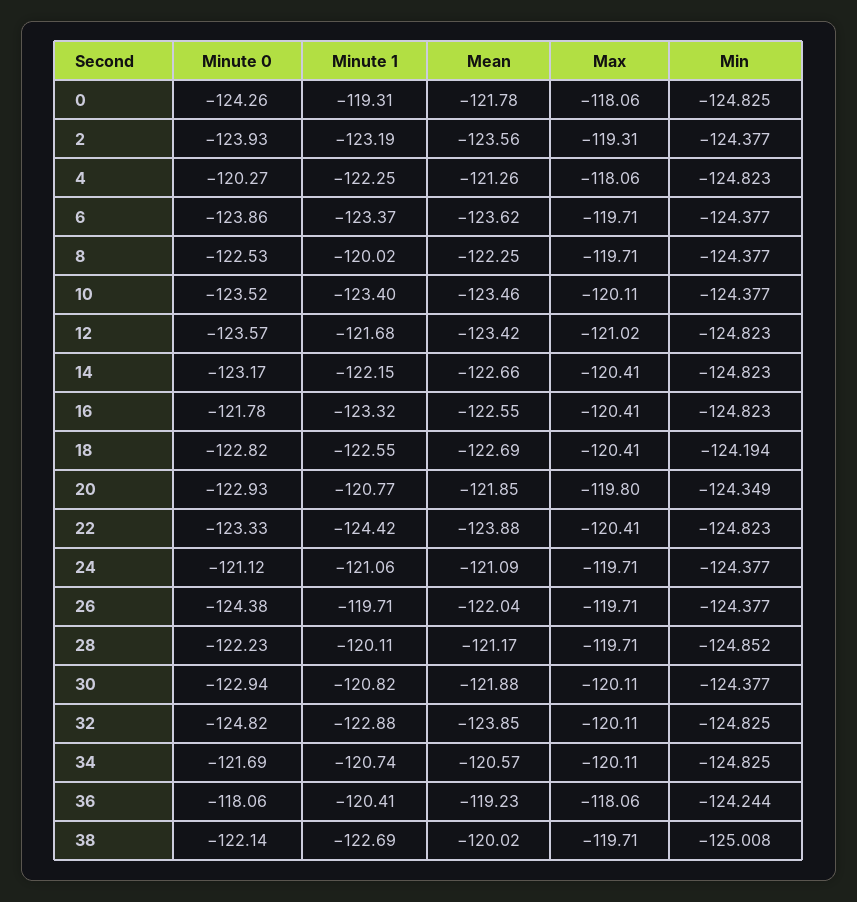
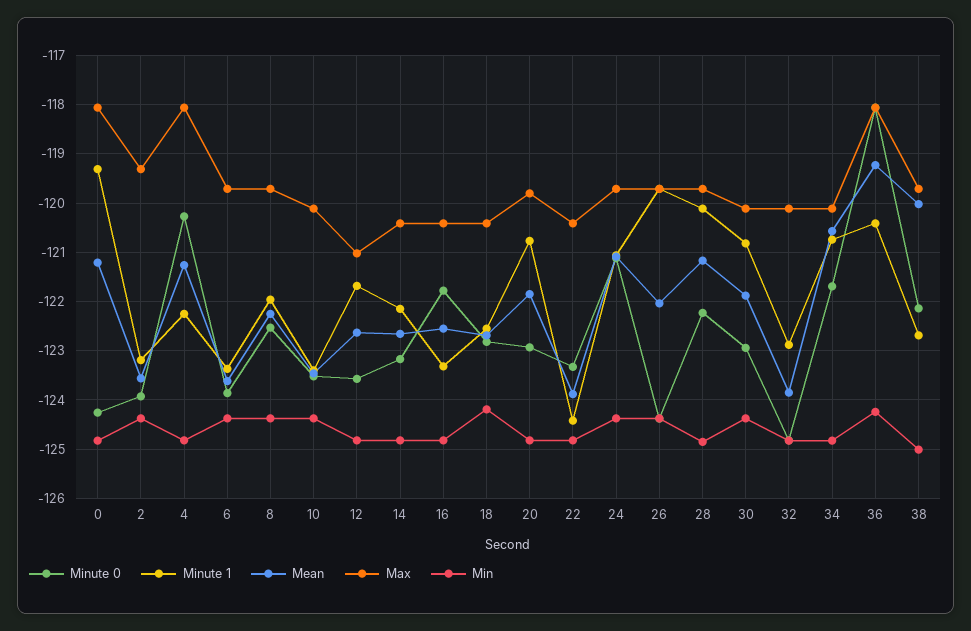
  {
    "Minute 0": {
      "0": -124.26,
      "2": -123.93,
      "4": -120.27,
      "6": -123.86,
      "8": -122.53,
      "10": -123.52,
      "12": -123.57,
      "14": -123.17,
      "16": -121.78,
      "18": -122.82,
      "20": -122.93,
      "22": -123.33,
      "24": -121.12,
      "26": -124.38,
      "28": -122.23,
      "30": -122.94,
      "32": -124.82,
      "34": -121.69,
      "36": -118.06,
      "38": -122.14
    },
    "Minute 1": {
      "0": -119.31,
      "2": -123.19,
      "4": -122.25,
      "6": -123.37,
-     "8": -120.02,
+     "8": -122,
      "10": -123.4,
      "12": -121.68,
      "14": -122.15,
      "16": -123.32,
      "18": -122.55,
      "20": -120.77,
      "22": -124.42,
      "24": -121.06,
      "26": -119.71,
      "28": -120.11,
      "30": -120.82,
      "32": -122.88,
      "34": -120.74,
      "36": -120.41,
      "38": -122.69
    },
    "Mean": {
-     "0": -121.78,
+     "0": -121.2,
      "2": -123.56,
      "4": -121.26,
      "6": -123.62,
      "8": -122.25,
      "10": -123.46,
-     "12": -123.42,
+     "12": -122.6,
      "14": -122.66,
      "16": -122.55,
      "18": -122.69,
      "20": -121.85,
      "22": -123.88,
      "24": -121.09,
      "26": -122.04,
      "28": -121.17,
      "30": -121.88,
      "32": -123.85,
      "34": -120.57,
      "36": -119.23,
      "38": -120.02
    },
    "Max": {
      "0": -118.06,
      "2": -119.31,
      "4": -118.06,
      "6": -119.71,
      "8": -119.71,
      "10": -120.11,
      "12": -121.02,
      "14": -120.41,
      "16": -120.41,
      "18": -120.41,
      "20": -119.8,
      "22": -120.41,
      "24": -119.71,
      "26": -119.71,
      "28": -119.71,
      "30": -120.11,
      "32": -120.11,
      "34": -120.11,
      "36": -118.06,
      "38": -119.71
    },
    "Min": {
      "0": -124.825,
      "2": -124.377,
      "4": -124.823,
      "6": -124.377,
      "8": -124.377,
      "10": -124.377,
      "12": -124.823,
      "14": -124.823,
      "16": -124.823,
      "18": -124.194,
-     "20": -124.349,
+     "20": -124.8,
      "22": -124.823,
      "24": -124.377,
      "26": -124.377,
      "28": -124.852,
      "30": -124.377,
      "32": -124.825,
      "34": -124.825,
      "36": -124.244,
      "38": -125.008
    }
  }

